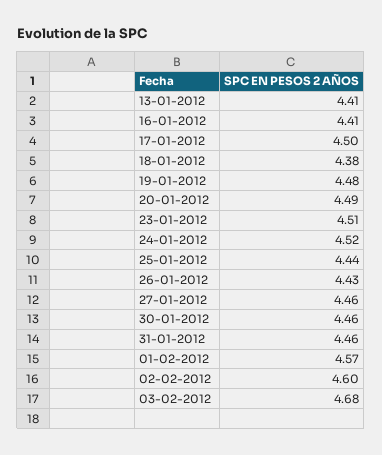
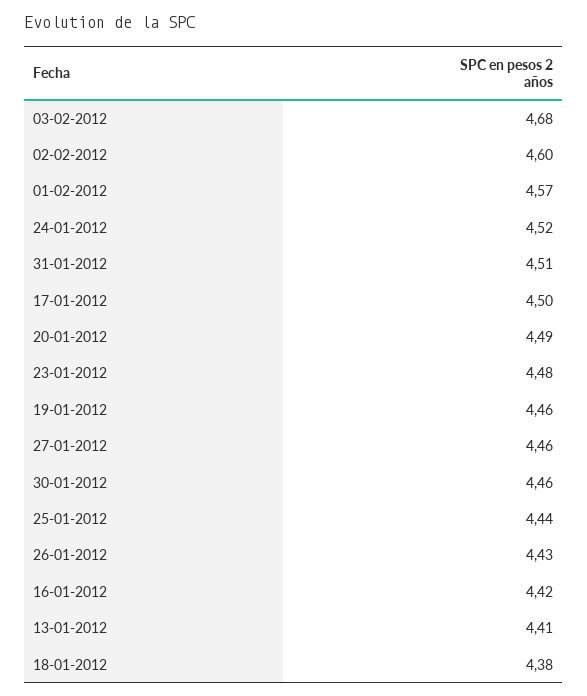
  {
    "13-01-2012": 4.41,
-   "16-01-2012": 4.41,
+   "16-01-2012": 4.42,
    "17-01-2012": 4.5,
    "18-01-2012": 4.38,
-   "19-01-2012": 4.48,
+   "19-01-2012": 4.46,
    "20-01-2012": 4.49,
-   "23-01-2012": 4.51,
+   "23-01-2012": 4.48,
    "24-01-2012": 4.52,
    "25-01-2012": 4.44,
    "26-01-2012": 4.43,
    "27-01-2012": 4.46,
    "30-01-2012": 4.46,
-   "31-01-2012": 4.46,
+   "31-01-2012": 4.51,
    "01-02-2012": 4.57,
    "02-02-2012": 4.6,
    "03-02-2012": 4.68
  }

